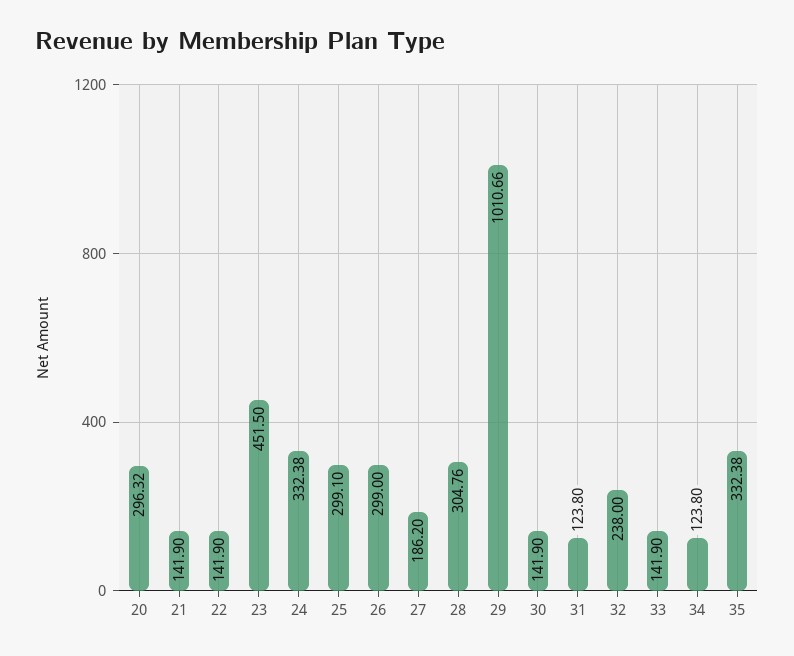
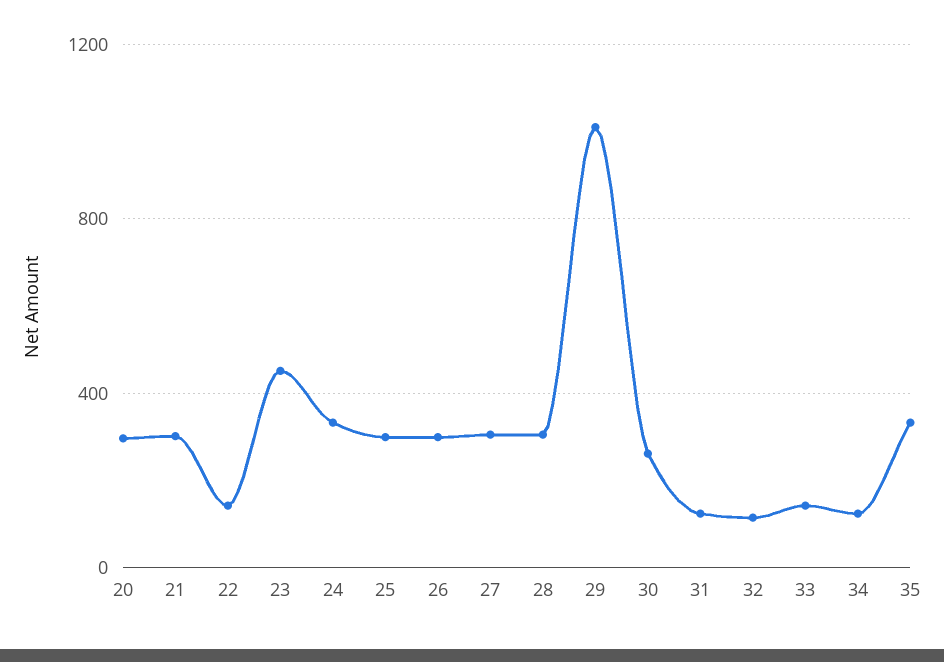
  {
    "20": 296.32,
-   "21": 141.9,
+   "21": 300,
    "22": 141.9,
    "23": 451.5,
    "24": 332.38,
    "25": 299.1,
    "26": 299,
-   "27": 186.2,
+   "27": 300,
    "28": 304.76,
    "29": 1010.66,
-   "30": 141.9,
+   "30": 250,
    "31": 123.8,
-   "32": 238,
+   "32": 100,
    "33": 141.9,
    "34": 123.8,
    "35": 332.38
  }

